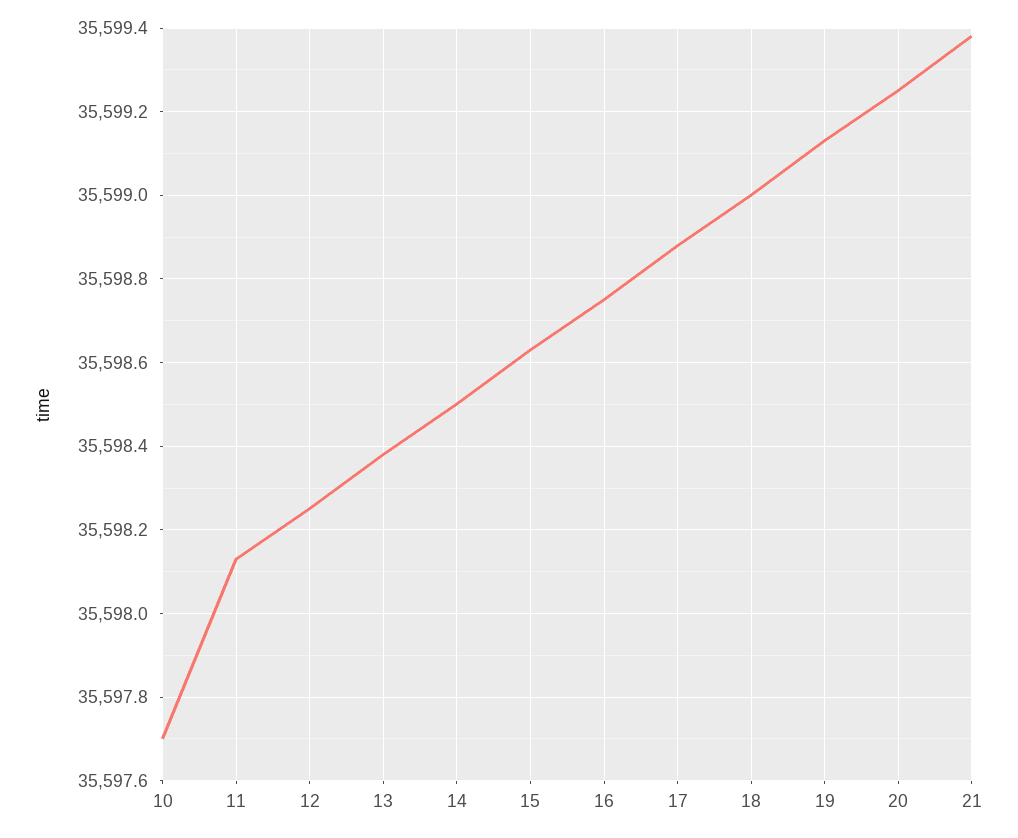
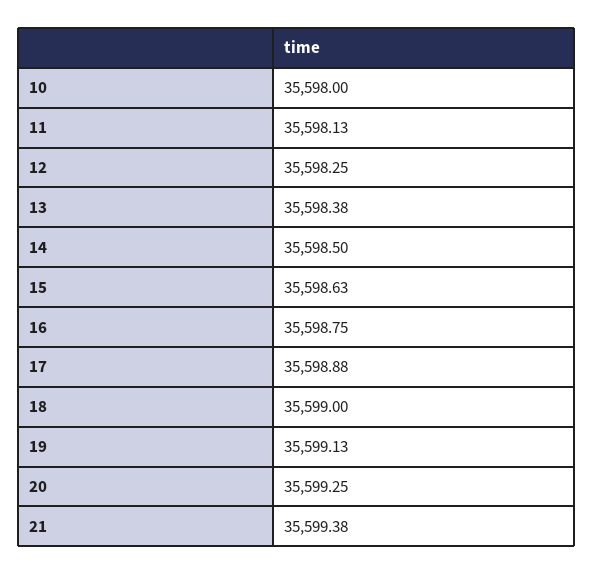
  {
-   "10": 35597.7,
+   "10": 35598,
    "11": 35598.13,
    "12": 35598.25,
    "13": 35598.38,
    "14": 35598.5,
    "15": 35598.63,
    "16": 35598.75,
    "17": 35598.88,
    "18": 35599,
    "19": 35599.13,
    "20": 35599.25,
    "21": 35599.38
  }

